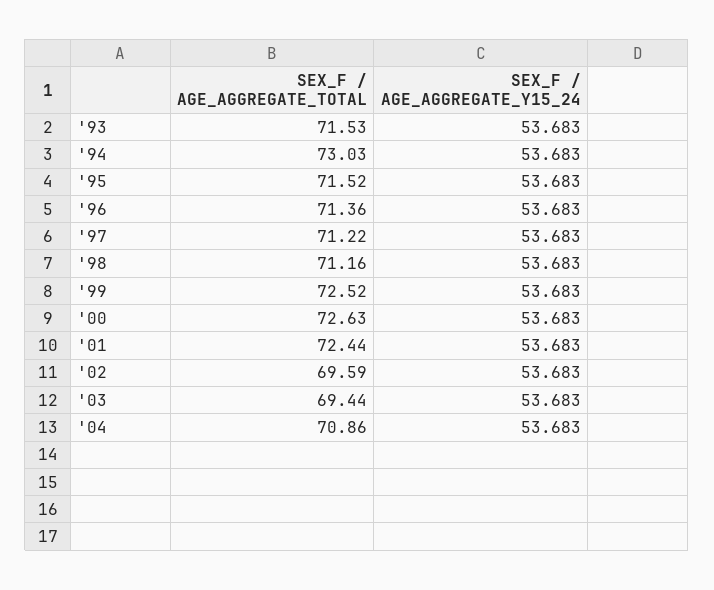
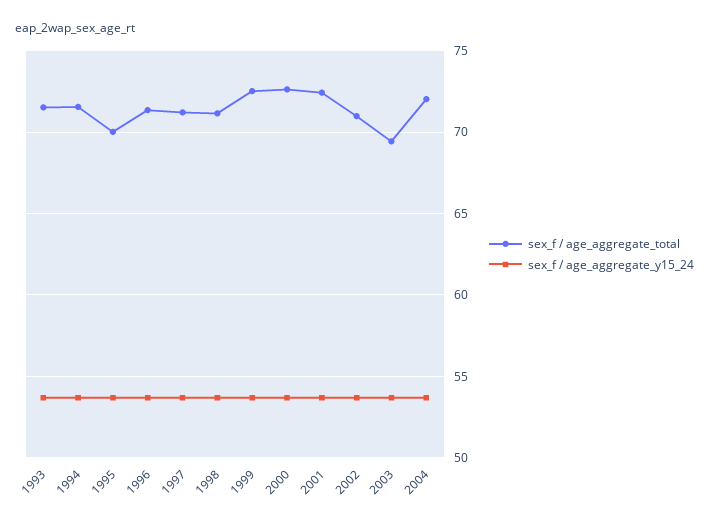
  {
    "SEX_F / AGE_AGGREGATE_TOTAL": {
      "'93": 71.53,
-     "'94": 73.03,
+     "'94": 71.5,
-     "'95": 71.52,
+     "'95": 70,
      "'96": 71.36,
      "'97": 71.22,
      "'98": 71.16,
      "'99": 72.52,
      "'00": 72.63,
      "'01": 72.44,
-     "'02": 69.59,
+     "'02": 71,
      "'03": 69.44,
-     "'04": 70.86
+     "'04": 72
    },
    "SEX_F / AGE_AGGREGATE_Y15_24": {
      "'93": 53.683,
      "'94": 53.683,
      "'95": 53.683,
      "'96": 53.683,
      "'97": 53.683,
      "'98": 53.683,
      "'99": 53.683,
      "'00": 53.683,
      "'01": 53.683,
      "'02": 53.683,
      "'03": 53.683,
      "'04": 53.683
    }
  }

